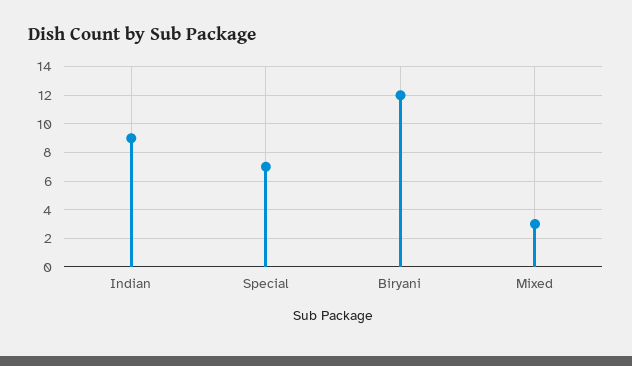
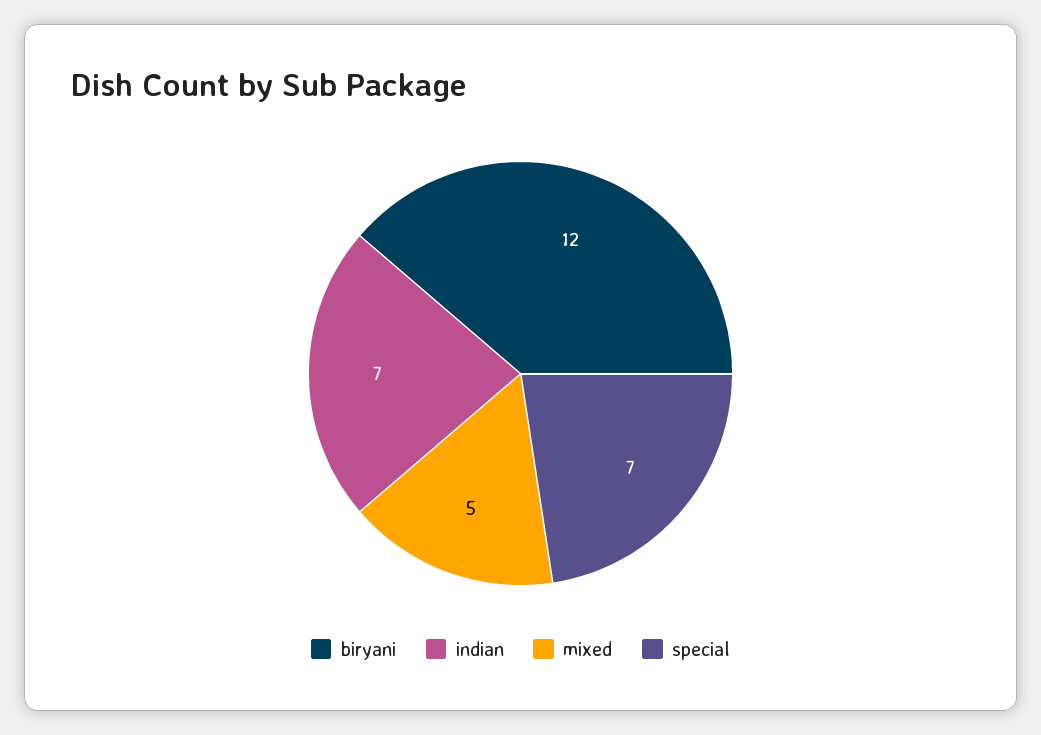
  {
-   "Indian": 9,
+   "Indian": 7,
    "Special": 7,
    "Biryani": 12,
-   "Mixed": 3
+   "Mixed": 5
  }

